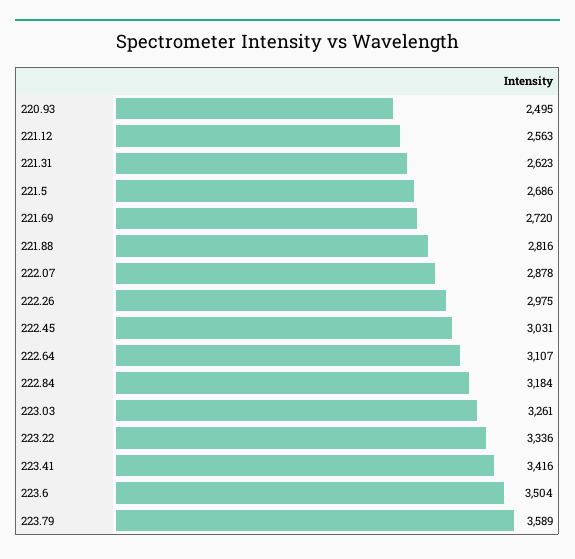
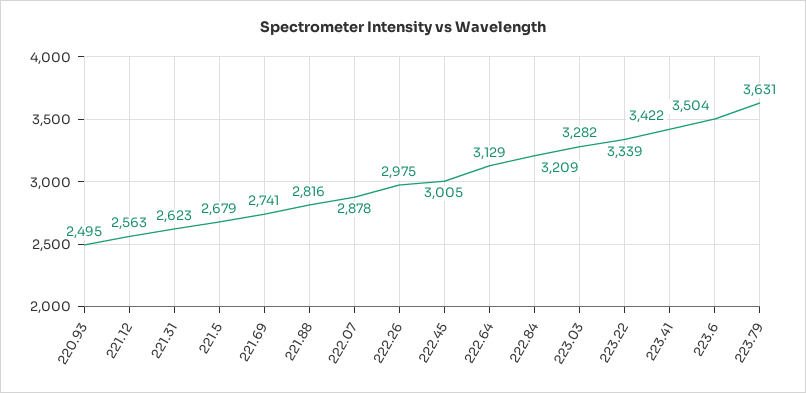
  {
    "220.93": 2495,
    "221.12": 2563,
    "221.31": 2623,
-   "221.5": 2686,
+   "221.5": 2679,
-   "221.69": 2720,
+   "221.69": 2741,
    "221.88": 2816,
    "222.07": 2878,
    "222.26": 2975,
-   "222.45": 3031,
+   "222.45": 3005,
-   "222.64": 3107,
+   "222.64": 3129,
-   "222.84": 3184,
+   "222.84": 3209,
-   "223.03": 3261,
+   "223.03": 3282,
-   "223.22": 3336,
+   "223.22": 3339,
-   "223.41": 3416,
+   "223.41": 3422,
    "223.6": 3504,
-   "223.79": 3589
+   "223.79": 3631
  }

